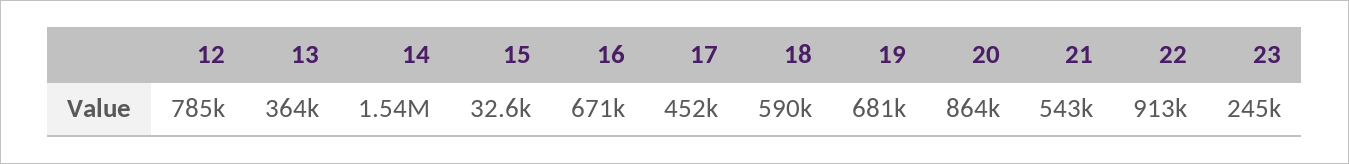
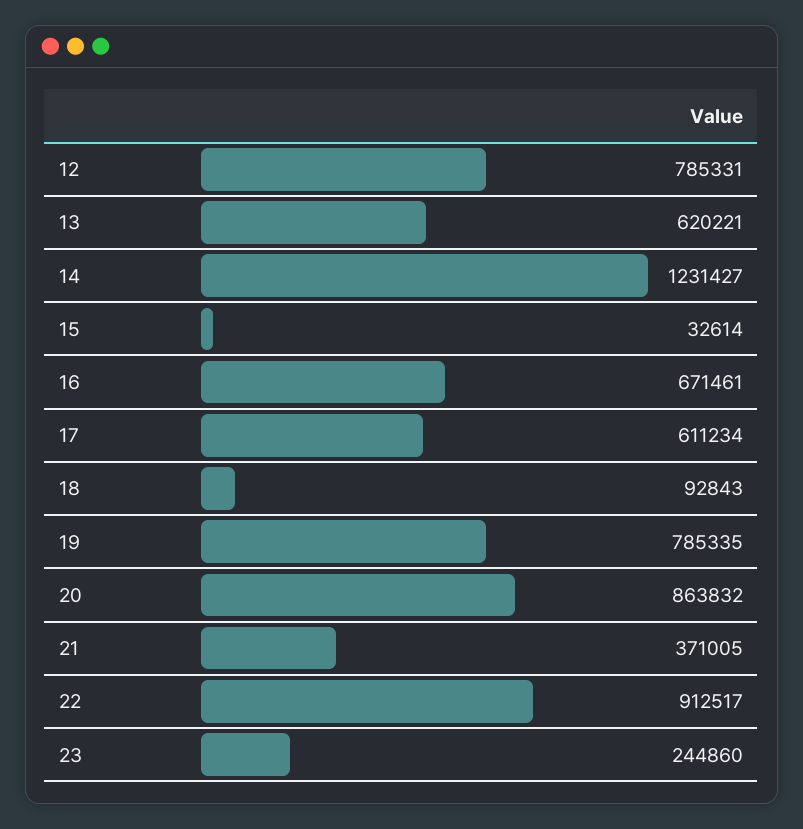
  {
    "12": 785331,
-   "13": 364000,
+   "13": 620221,
-   "14": 1540000,
+   "14": 1231427,
    "15": 32614,
    "16": 671461,
-   "17": 452000,
+   "17": 611234,
-   "18": 590000,
+   "18": 92843,
-   "19": 681000,
+   "19": 785335,
    "20": 863832,
-   "21": 543000,
+   "21": 371005,
    "22": 912517,
    "23": 244860
  }

